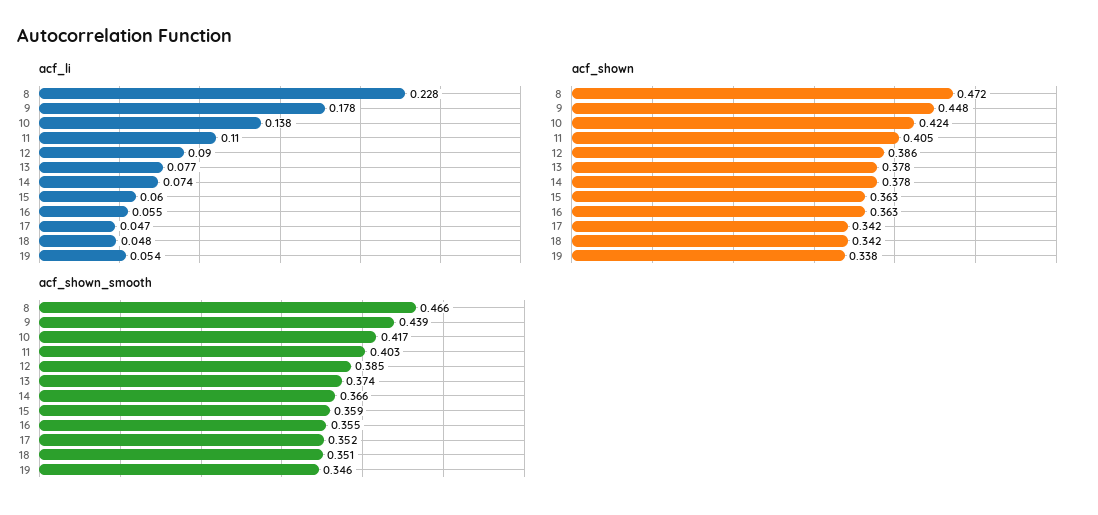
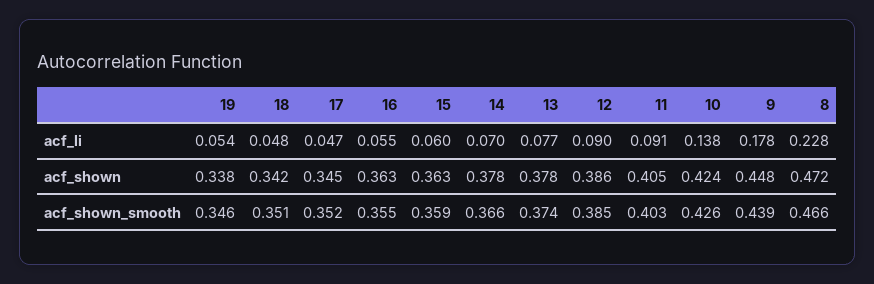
  {
    "acf_li": {
      "8": 0.228,
      "9": 0.178,
      "10": 0.138,
-     "11": 0.11,
+     "11": 0.091,
      "12": 0.09,
      "13": 0.077,
-     "14": 0.074,
+     "14": 0.07,
      "15": 0.06,
      "16": 0.055,
      "17": 0.047,
      "18": 0.048,
      "19": 0.054
    },
    "acf_shown": {
      "8": 0.472,
      "9": 0.448,
      "10": 0.424,
      "11": 0.405,
      "12": 0.386,
      "13": 0.378,
      "14": 0.378,
      "15": 0.363,
      "16": 0.363,
-     "17": 0.342,
+     "17": 0.345,
      "18": 0.342,
      "19": 0.338
    },
    "acf_shown_smooth": {
      "8": 0.466,
      "9": 0.439,
-     "10": 0.417,
+     "10": 0.426,
      "11": 0.403,
      "12": 0.385,
      "13": 0.374,
      "14": 0.366,
      "15": 0.359,
      "16": 0.355,
      "17": 0.352,
      "18": 0.351,
      "19": 0.346
    }
  }

